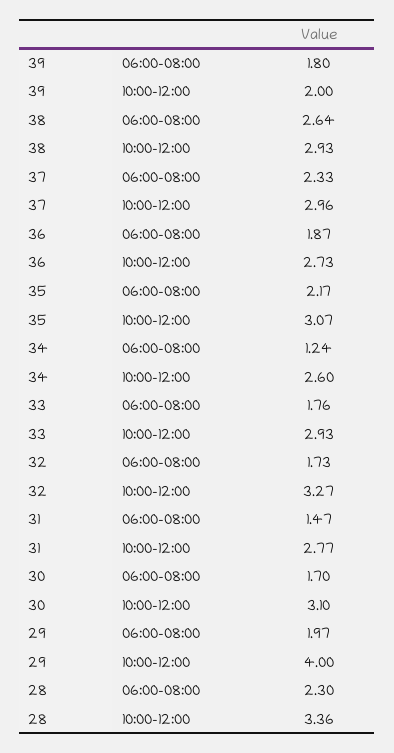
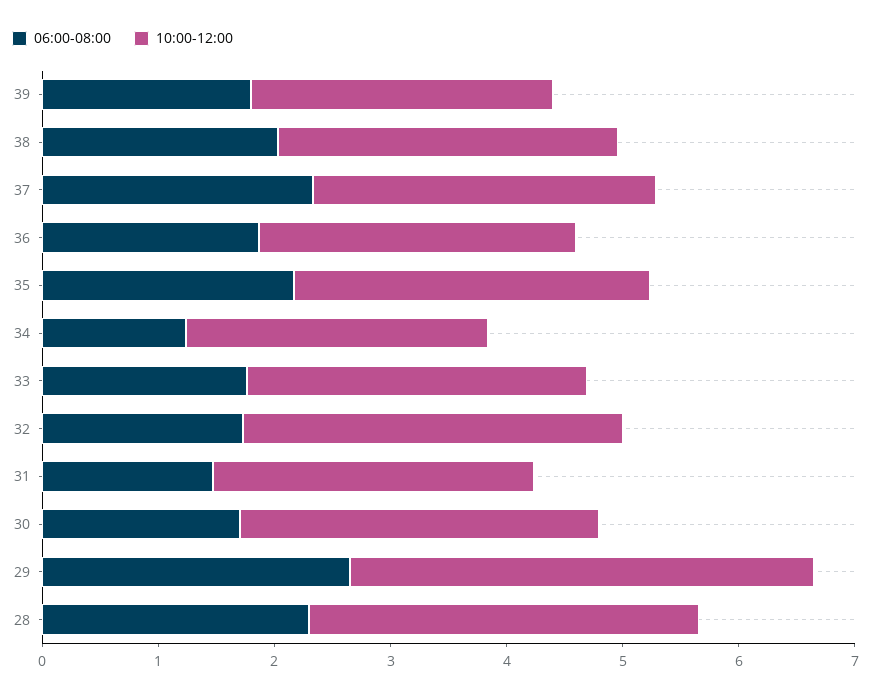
  {
    "06:00-08:00": {
      "39": 1.8,
-     "38": 2.64,
+     "38": 2,
      "37": 2.33,
      "36": 1.87,
      "35": 2.17,
      "34": 1.24,
      "33": 1.76,
      "32": 1.73,
      "31": 1.47,
      "30": 1.7,
-     "29": 1.97,
+     "29": 2.6,
      "28": 2.3
    },
    "10:00-12:00": {
-     "39": 2,
+     "39": 2.6,
      "38": 2.93,
      "37": 2.96,
      "36": 2.73,
      "35": 3.07,
      "34": 2.6,
      "33": 2.93,
      "32": 3.27,
      "31": 2.77,
      "30": 3.1,
      "29": 4,
      "28": 3.36
    }
  }

